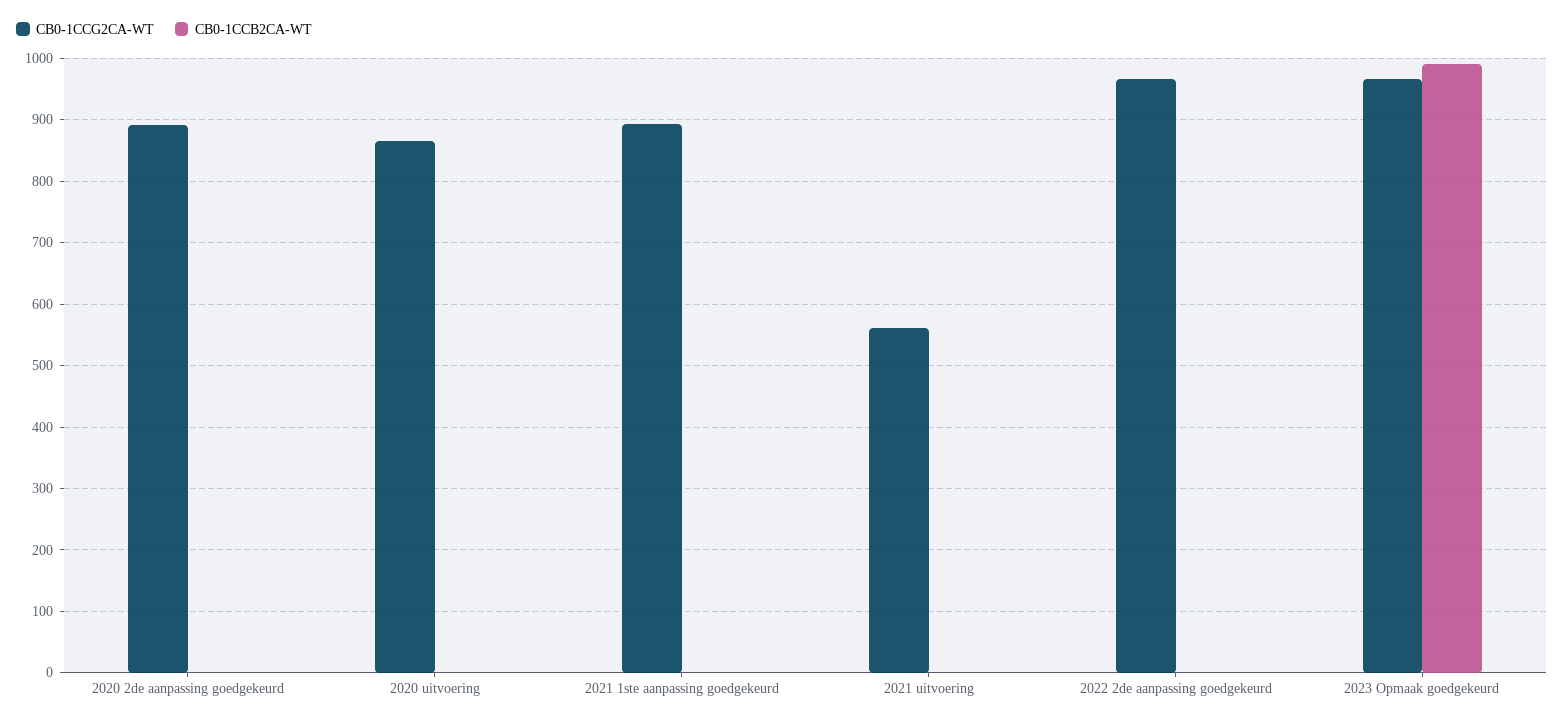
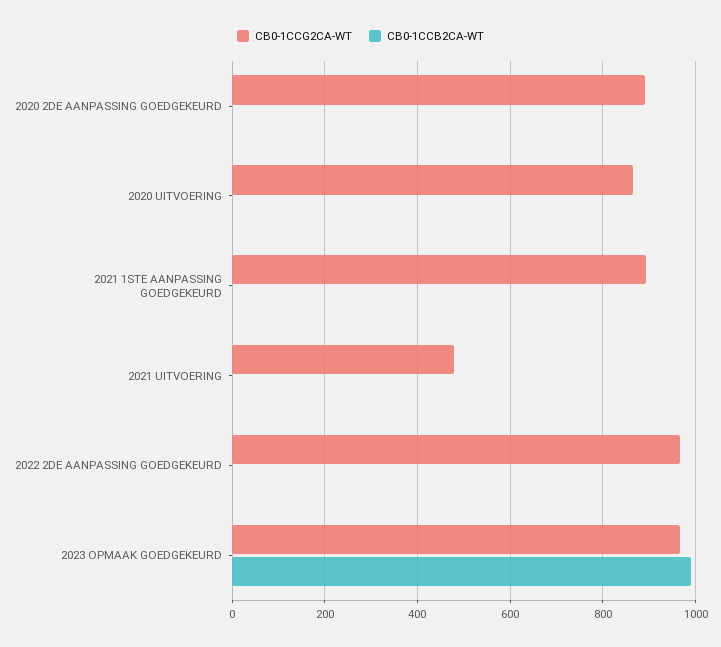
  {
    "CB0-1CCG2CA-WT": {
      "2020 2de aanpassing goedgekeurd": 890,
      "2020 uitvoering": 870,
      "2021 1ste aanpassing goedgekeurd": 890,
-     "2021 uitvoering": 560,
+     "2021 uitvoering": 480,
      "2022 2de aanpassing goedgekeurd": 970,
      "2023 Opmaak goedgekeurd": 970
    },
    "CB0-1CCB2CA-WT": {
      "2020 2de aanpassing goedgekeurd": 0,
      "2020 uitvoering": 0,
      "2021 1ste aanpassing goedgekeurd": 0,
      "2021 uitvoering": 0,
      "2022 2de aanpassing goedgekeurd": 0,
      "2023 Opmaak goedgekeurd": 990
    }
  }

